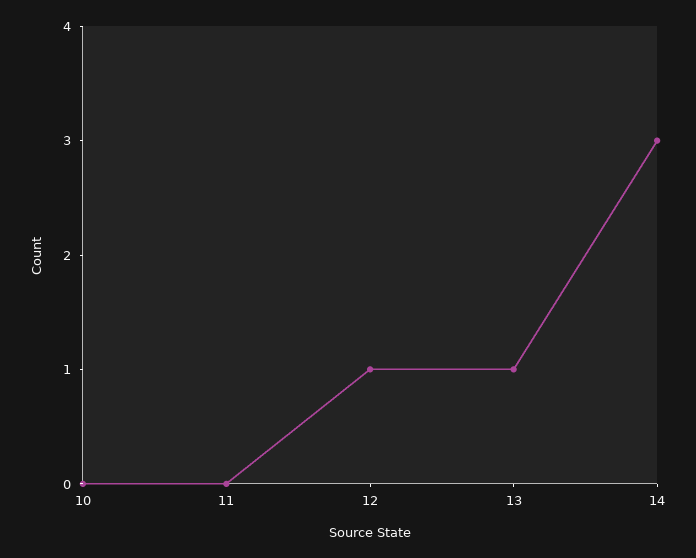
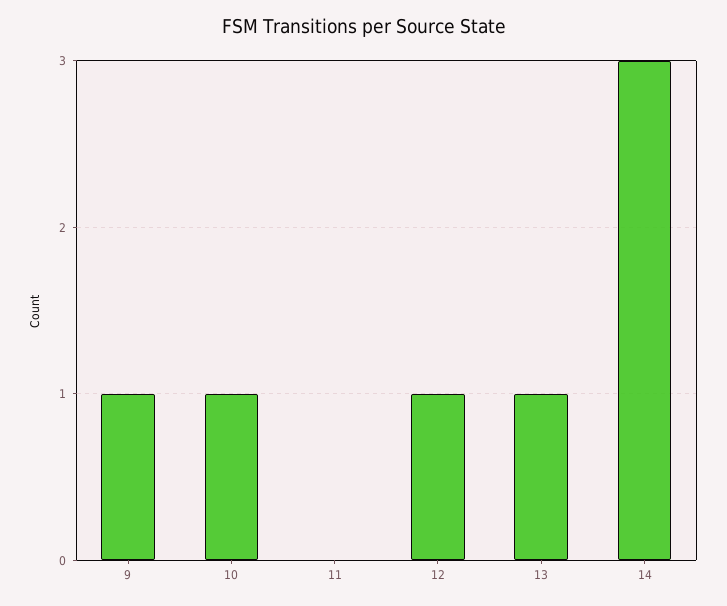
  {
-   "10": 0,
+   "10": 1,
    "11": 0,
    "12": 1,
    "13": 1,
-   "14": 3
+   "14": 3,
+   "9": 1
  }

